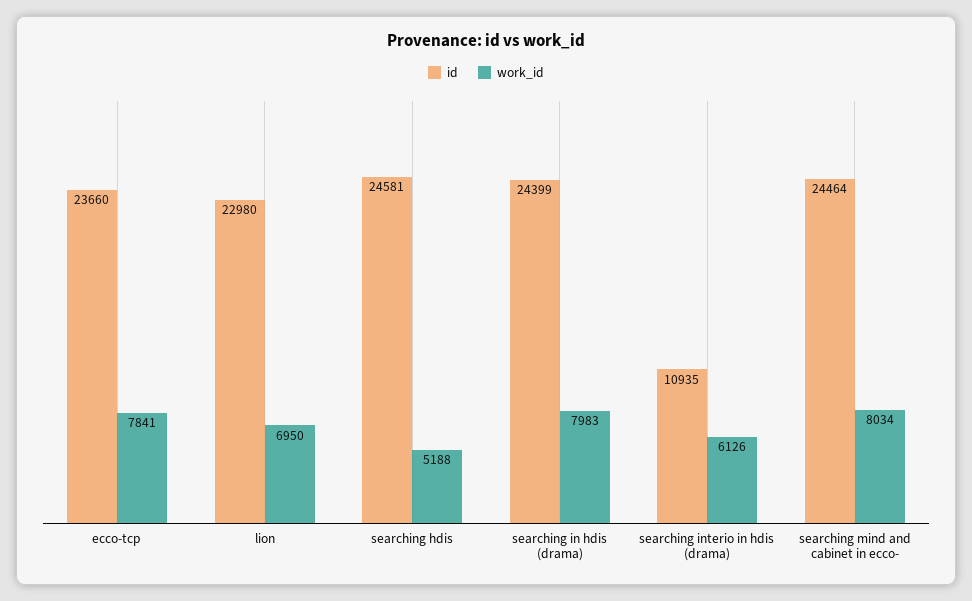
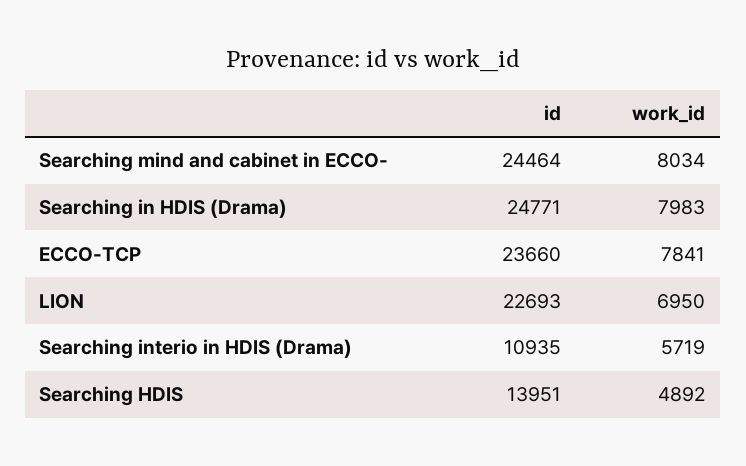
  {
    "id": {
      "ecco-tcp": 23660,
-     "lion": 22980,
+     "lion": 22693,
-     "searching hdis": 24581,
+     "searching hdis": 13951,
-     "searching in hdis (drama)": 24399,
+     "searching in hdis (drama)": 24771,
      "searching interio in hdis (drama)": 10935,
      "searching mind and cabinet in ecco-": 24464
    },
    "work_id": {
      "ecco-tcp": 7841,
      "lion": 6950,
-     "searching hdis": 5188,
+     "searching hdis": 4892,
      "searching in hdis (drama)": 7983,
-     "searching interio in hdis (drama)": 6126,
+     "searching interio in hdis (drama)": 5719,
      "searching mind and cabinet in ecco-": 8034
    }
  }

